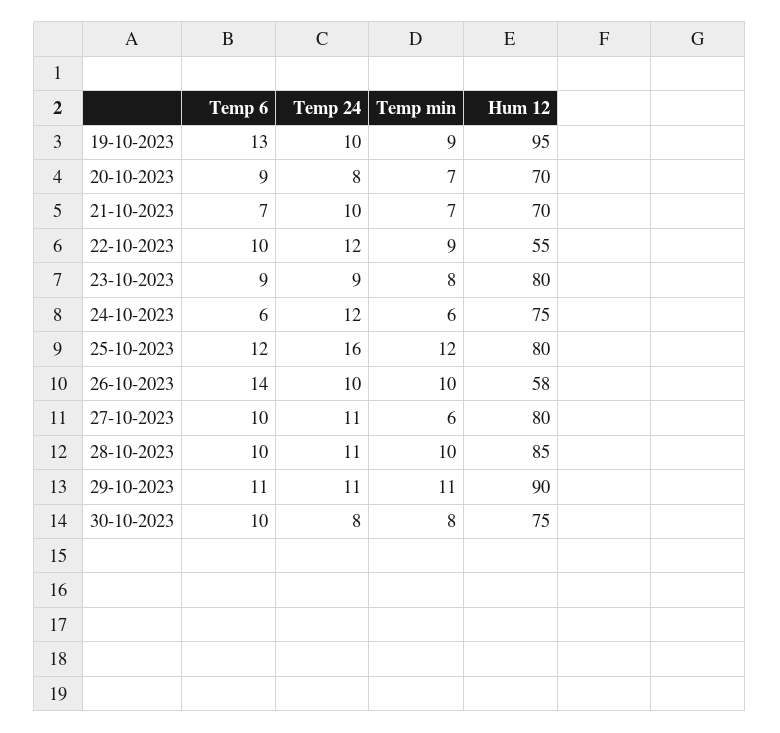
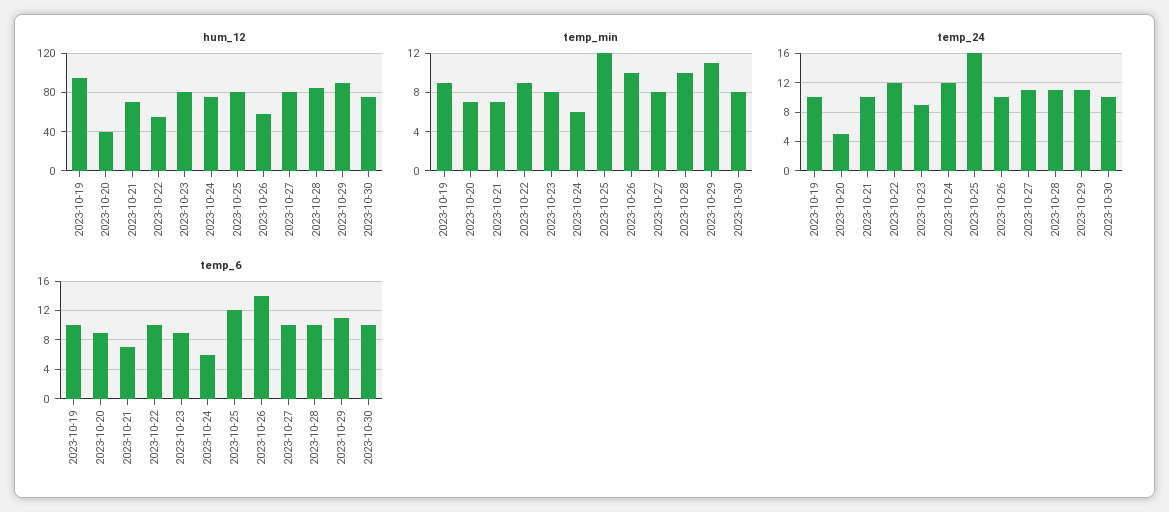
  {
    "Temp 6": {
-     "19-10-2023": 13,
+     "19-10-2023": 10,
      "20-10-2023": 9,
      "21-10-2023": 7,
      "22-10-2023": 10,
      "23-10-2023": 9,
      "24-10-2023": 6,
      "25-10-2023": 12,
      "26-10-2023": 14,
      "27-10-2023": 10,
      "28-10-2023": 10,
      "29-10-2023": 11,
      "30-10-2023": 10
    },
    "Temp 24": {
      "19-10-2023": 10,
-     "20-10-2023": 8,
+     "20-10-2023": 5,
      "21-10-2023": 10,
      "22-10-2023": 12,
      "23-10-2023": 9,
      "24-10-2023": 12,
      "25-10-2023": 16,
      "26-10-2023": 10,
      "27-10-2023": 11,
      "28-10-2023": 11,
      "29-10-2023": 11,
-     "30-10-2023": 8
+     "30-10-2023": 10
    },
    "Temp min": {
      "19-10-2023": 9,
      "20-10-2023": 7,
      "21-10-2023": 7,
      "22-10-2023": 9,
      "23-10-2023": 8,
      "24-10-2023": 6,
      "25-10-2023": 12,
      "26-10-2023": 10,
-     "27-10-2023": 6,
+     "27-10-2023": 8,
      "28-10-2023": 10,
      "29-10-2023": 11,
      "30-10-2023": 8
    },
    "Hum 12": {
      "19-10-2023": 95,
-     "20-10-2023": 70,
+     "20-10-2023": 40,
      "21-10-2023": 70,
      "22-10-2023": 55,
      "23-10-2023": 80,
      "24-10-2023": 75,
      "25-10-2023": 80,
      "26-10-2023": 58,
      "27-10-2023": 80,
      "28-10-2023": 85,
      "29-10-2023": 90,
      "30-10-2023": 75
    }
  }

